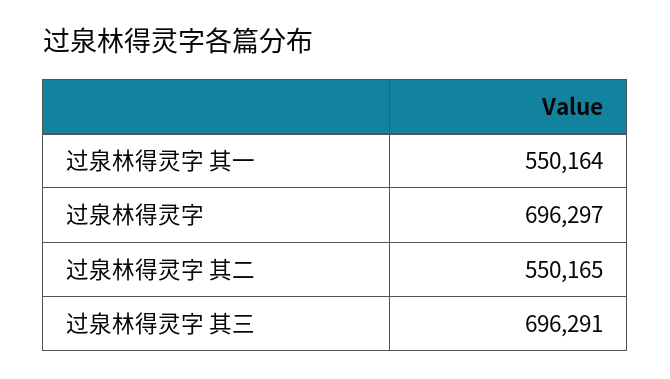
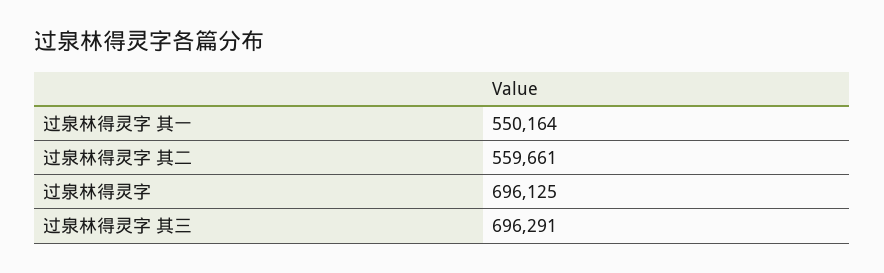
  {
    "过泉林得灵字 其一": 550164,
-   "过泉林得灵字": 696297,
+   "过泉林得灵字": 696125,
-   "过泉林得灵字 其二": 550165,
+   "过泉林得灵字 其二": 559661,
    "过泉林得灵字 其三": 696291
  }

